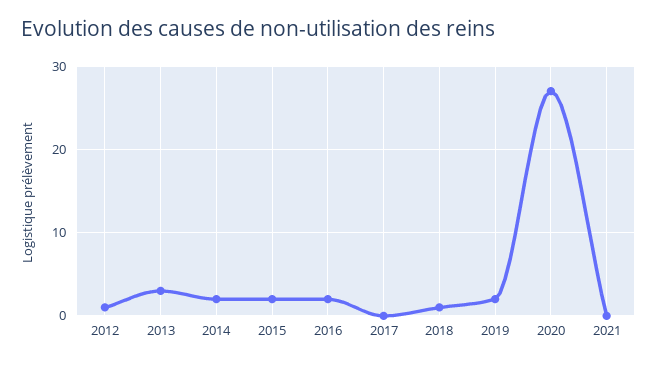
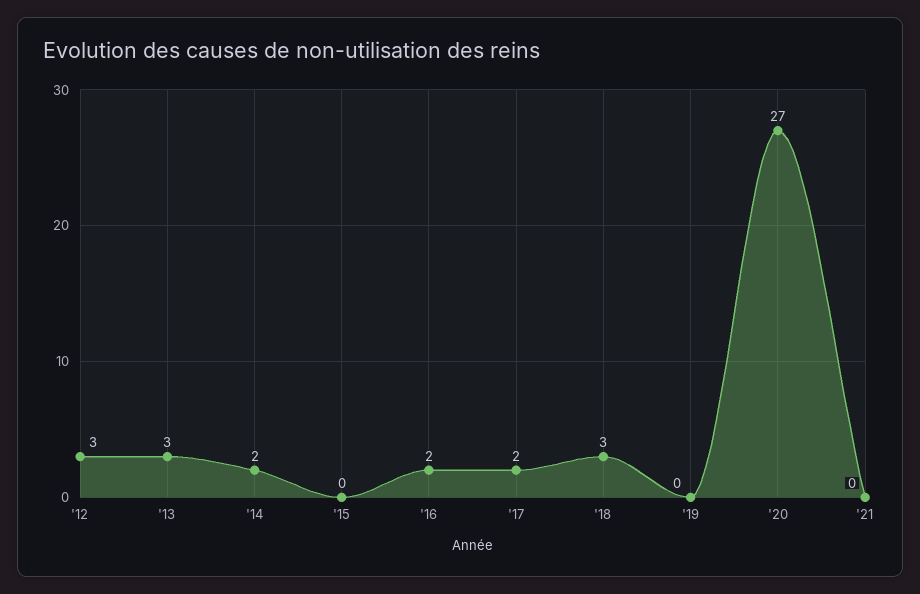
  {
-   "2012": 1,
+   "2012": 3,
    "2013": 3,
    "2014": 2,
-   "2015": 2,
+   "2015": 0,
    "2016": 2,
-   "2017": 0,
+   "2017": 2,
-   "2018": 1,
+   "2018": 3,
-   "2019": 2,
+   "2019": 0,
    "2020": 27,
    "2021": 0
  }

